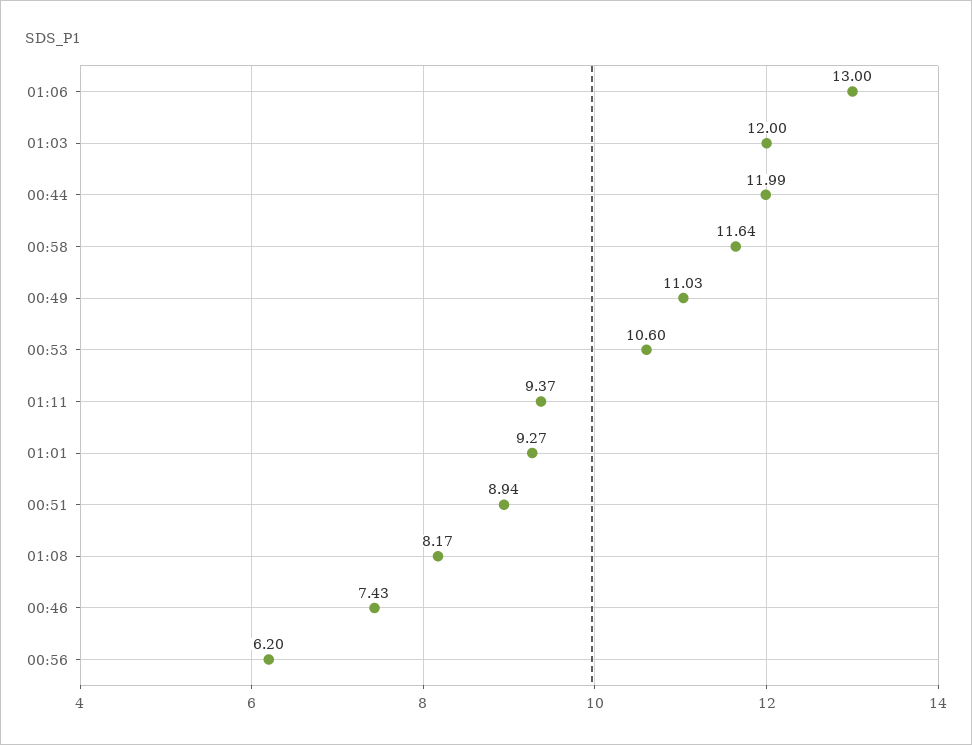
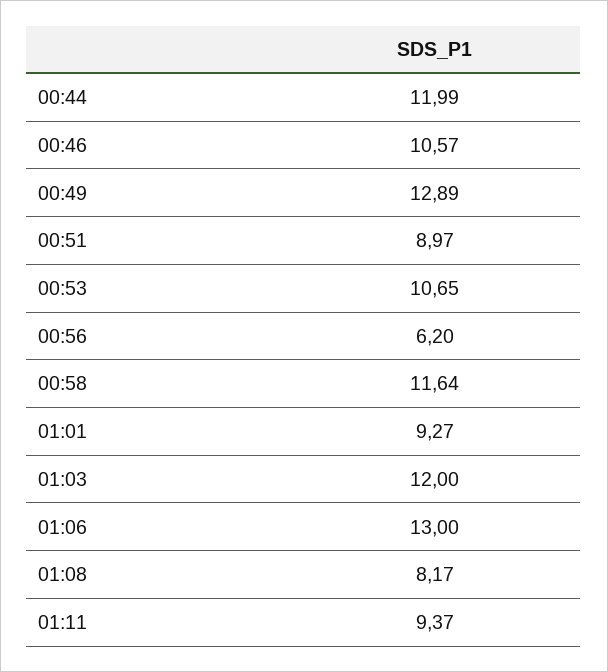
  {
    "01:06": 13,
    "01:03": 12,
    "00:44": 11.99,
    "00:58": 11.64,
-   "00:49": 11.03,
+   "00:49": 12.89,
-   "00:53": 10.6,
+   "00:53": 10.65,
    "01:11": 9.37,
    "01:01": 9.27,
-   "00:51": 8.94,
+   "00:51": 8.97,
    "01:08": 8.17,
-   "00:46": 7.43,
+   "00:46": 10.57,
    "00:56": 6.2
  }

